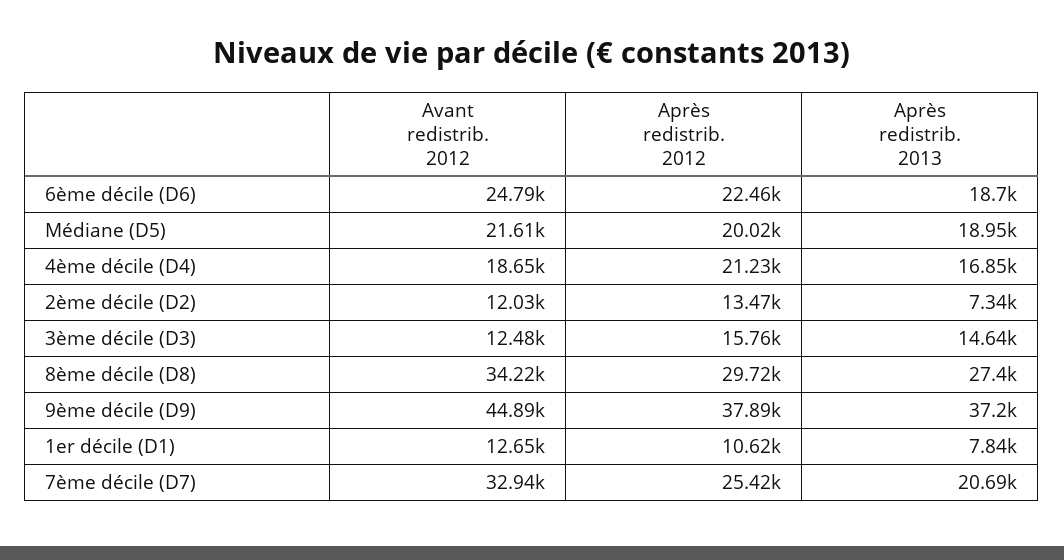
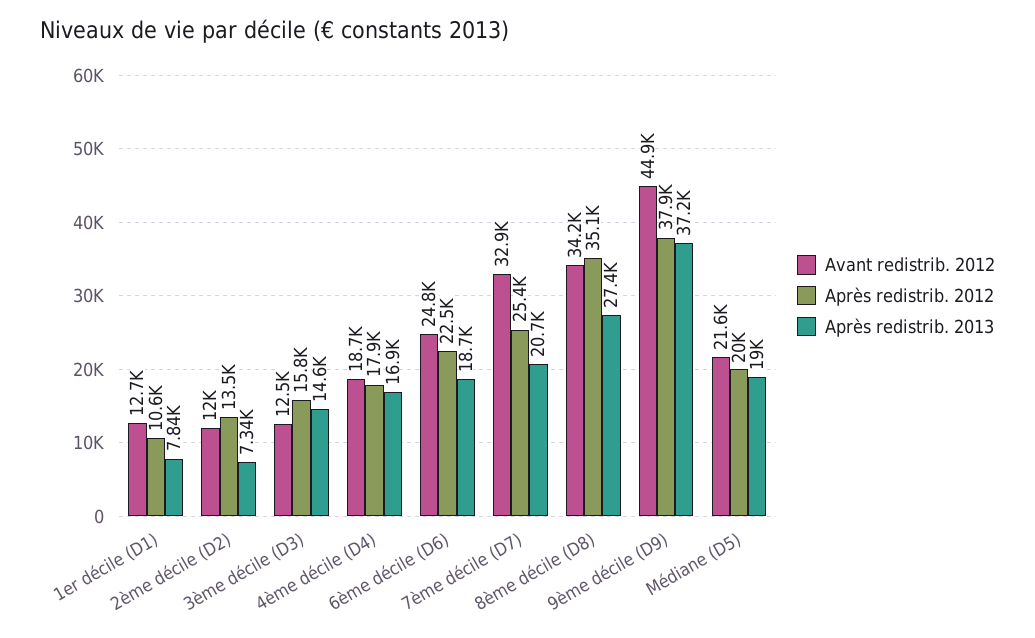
  {
    "Avant redistrib. 2012": {
      "6ème décile (D6)": 24790,
      "Médiane (D5)": 21610,
      "4ème décile (D4)": 18650,
      "2ème décile (D2)": 12030,
      "3ème décile (D3)": 12480,
      "8ème décile (D8)": 34220,
      "9ème décile (D9)": 44890,
      "1er décile (D1)": 12650,
      "7ème décile (D7)": 32940
    },
    "Après redistrib. 2012": {
      "6ème décile (D6)": 22460,
      "Médiane (D5)": 20020,
-     "4ème décile (D4)": 21230,
+     "4ème décile (D4)": 17900,
      "2ème décile (D2)": 13470,
      "3ème décile (D3)": 15760,
-     "8ème décile (D8)": 29720,
+     "8ème décile (D8)": 35100,
      "9ème décile (D9)": 37890,
      "1er décile (D1)": 10620,
      "7ème décile (D7)": 25420
    },
    "Après redistrib. 2013": {
      "6ème décile (D6)": 18700,
      "Médiane (D5)": 18950,
      "4ème décile (D4)": 16850,
      "2ème décile (D2)": 7340,
      "3ème décile (D3)": 14640,
      "8ème décile (D8)": 27400,
      "9ème décile (D9)": 37200,
      "1er décile (D1)": 7840,
      "7ème décile (D7)": 20690
    }
  }

